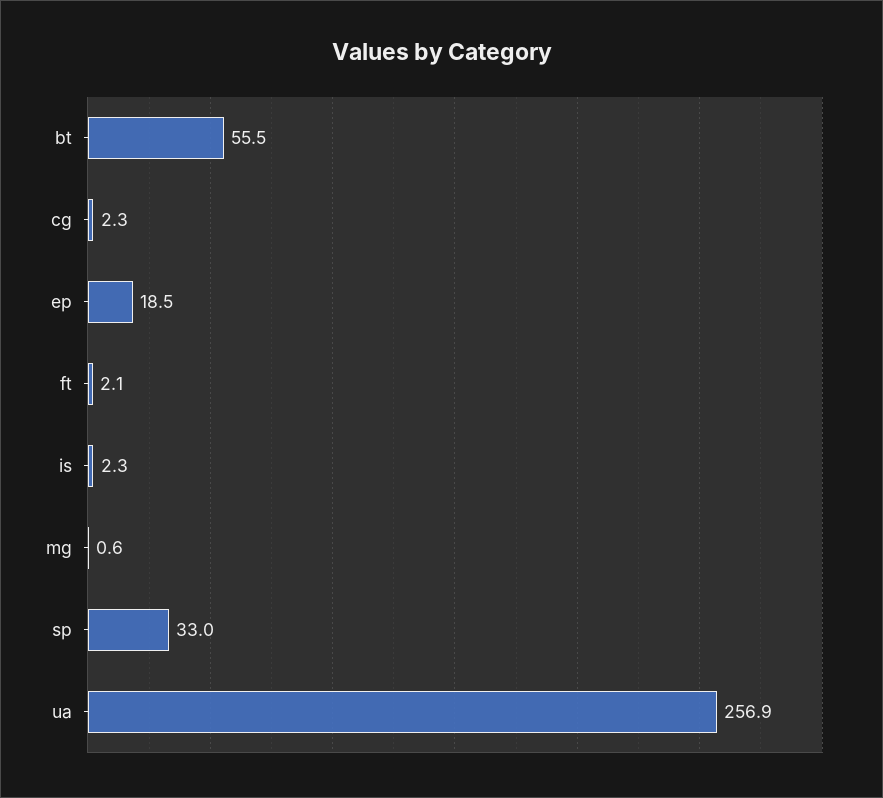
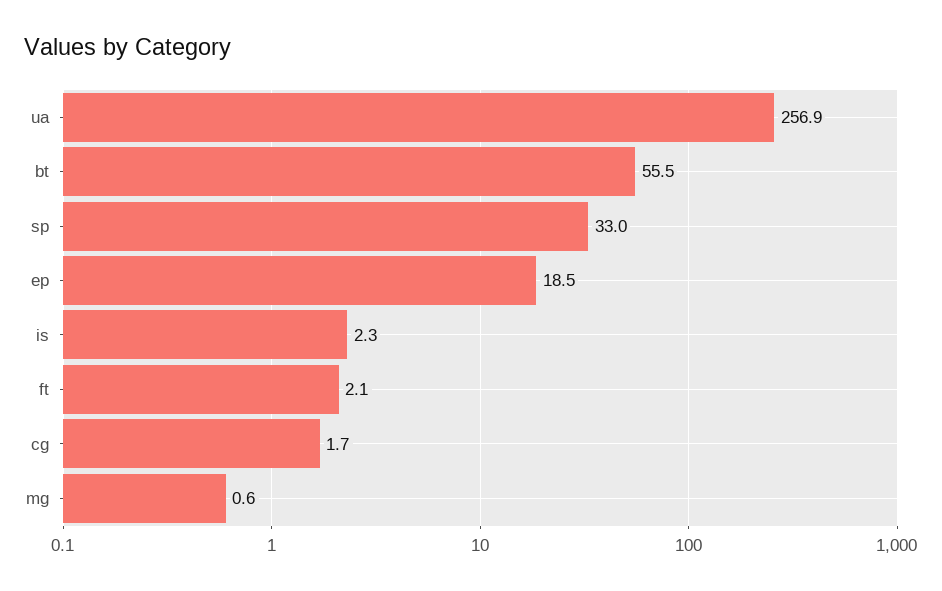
  {
    "bt": 55.5,
-   "cg": 2.3,
+   "cg": 1.7,
    "ep": 18.5,
    "ft": 2.1,
    "is": 2.3,
    "mg": 0.6,
    "sp": 33,
    "ua": 256.9
  }

